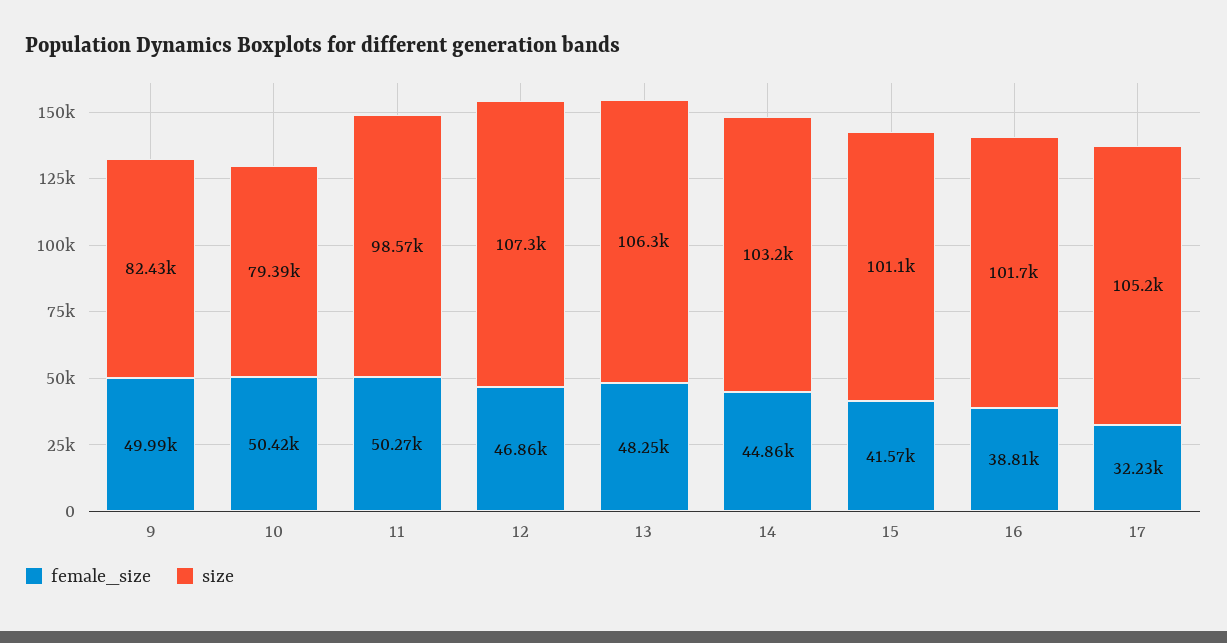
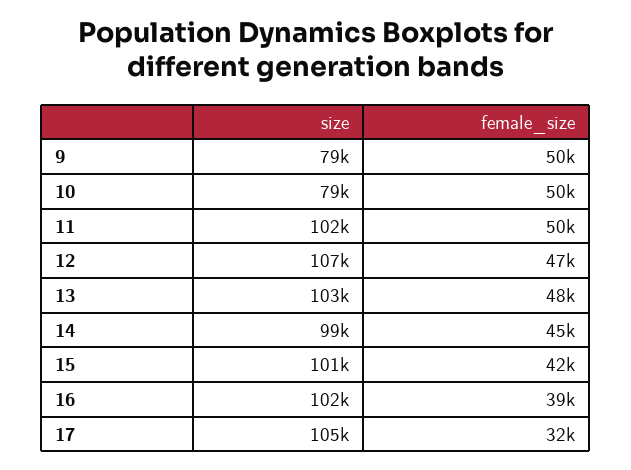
  {
    "female_size": {
      "9": 49990,
      "10": 50420,
      "11": 50270,
      "12": 46860,
      "13": 48250,
      "14": 44860,
      "15": 41570,
      "16": 38810,
      "17": 32230
    },
    "size": {
-     "9": 82430,
+     "9": 79000,
      "10": 79390,
-     "11": 98570,
+     "11": 102000,
      "12": 107300,
-     "13": 106300,
+     "13": 103000,
-     "14": 103200,
+     "14": 99000,
      "15": 101100,
      "16": 101700,
      "17": 105200
    }
  }

